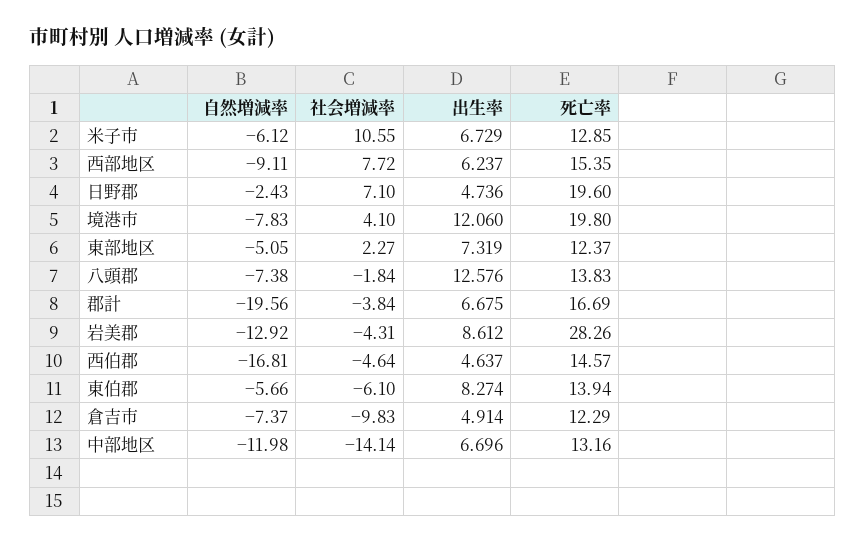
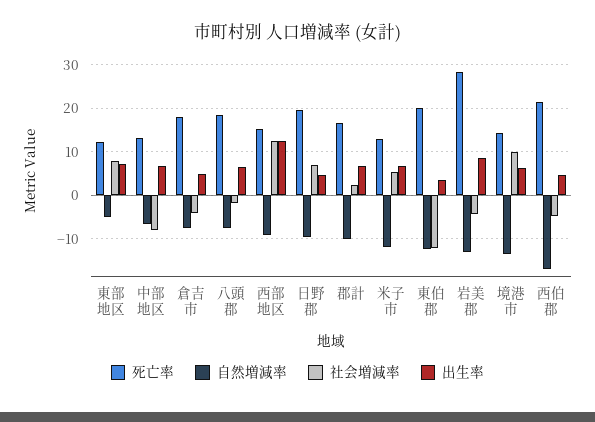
  {
    "自然増減率": {
-     "米子市": -6.12,
+     "米子市": -12,
      "西部地区": -9.11,
-     "日野郡": -2.43,
+     "日野郡": -10,
-     "境港市": -7.83,
+     "境港市": -14,
      "東部地区": -5.05,
      "八頭郡": -7.38,
-     "郡計": -19.56,
+     "郡計": -10,
      "岩美郡": -12.92,
      "西伯郡": -16.81,
-     "東伯郡": -5.66,
+     "東伯郡": -12,
      "倉吉市": -7.37,
-     "中部地区": -11.98
+     "中部地区": -6
    },
    "社会増減率": {
-     "米子市": 10.55,
+     "米子市": 6,
-     "西部地区": 7.72,
+     "西部地区": 12,
      "日野郡": 7.1,
-     "境港市": 4.1,
+     "境港市": 10,
-     "東部地区": 2.27,
+     "東部地区": 8,
      "八頭郡": -1.84,
-     "郡計": -3.84,
+     "郡計": 2,
      "岩美郡": -4.31,
      "西伯郡": -4.64,
-     "東伯郡": -6.1,
+     "東伯郡": -12,
-     "倉吉市": -9.83,
+     "倉吉市": -4,
-     "中部地区": -14.14
+     "中部地区": -8
    },
    "出生率": {
      "米子市": 6.729,
-     "西部地区": 6.237,
+     "西部地区": 12,
      "日野郡": 4.736,
-     "境港市": 12.06,
+     "境港市": 6,
      "東部地区": 7.319,
-     "八頭郡": 12.576,
+     "八頭郡": 6,
      "郡計": 6.675,
      "岩美郡": 8.612,
      "西伯郡": 4.637,
-     "東伯郡": 8.274,
+     "東伯郡": 4,
      "倉吉市": 4.914,
      "中部地区": 6.696
    },
    "死亡率": {
      "米子市": 12.85,
      "西部地区": 15.35,
      "日野郡": 19.6,
-     "境港市": 19.8,
+     "境港市": 14,
      "東部地区": 12.37,
-     "八頭郡": 13.83,
+     "八頭郡": 18,
      "郡計": 16.69,
      "岩美郡": 28.26,
-     "西伯郡": 14.57,
+     "西伯郡": 22,
-     "東伯郡": 13.94,
+     "東伯郡": 20,
-     "倉吉市": 12.29,
+     "倉吉市": 18,
      "中部地区": 13.16
    }
  }

